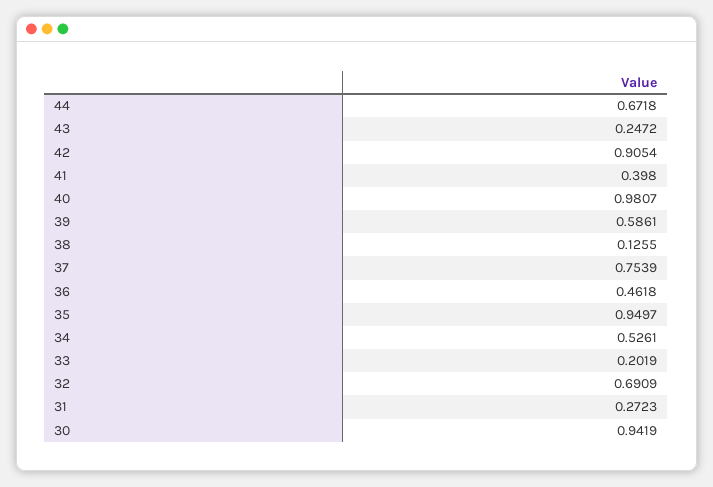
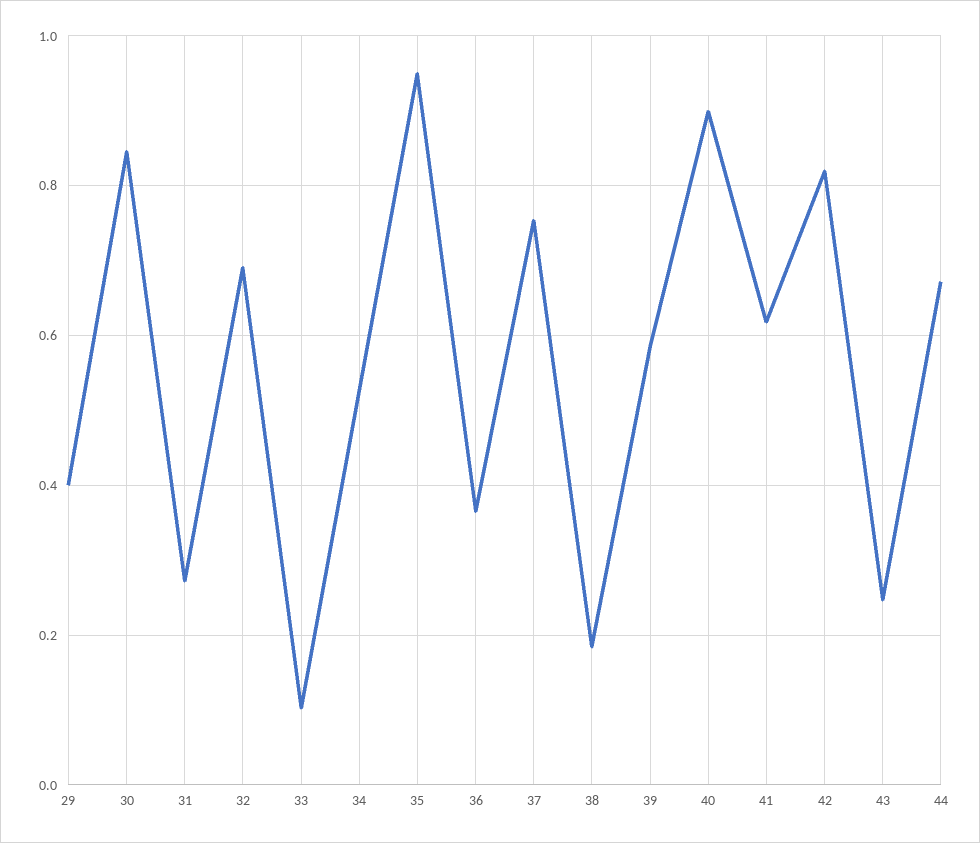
  {
    "44": 0.6718,
    "43": 0.2472,
-   "42": 0.9054,
+   "42": 0.82,
-   "41": 0.398,
+   "41": 0.62,
-   "40": 0.9807,
+   "40": 0.9,
    "39": 0.5861,
-   "38": 0.1255,
+   "38": 0.18,
    "37": 0.7539,
-   "36": 0.4618,
+   "36": 0.36,
    "35": 0.9497,
    "34": 0.5261,
-   "33": 0.2019,
+   "33": 0.1,
    "32": 0.6909,
    "31": 0.2723,
-   "30": 0.9419
+   "30": 0.84,
+   "29": 0.4
  }

